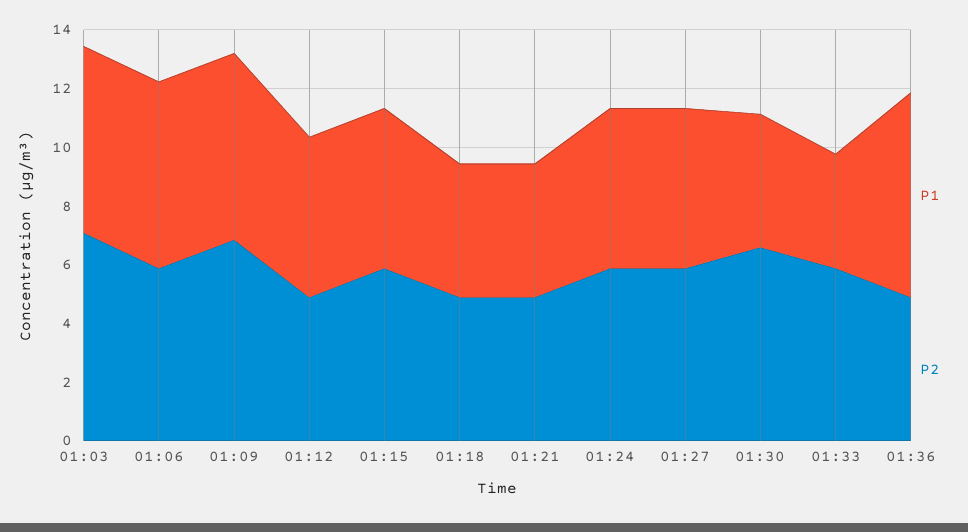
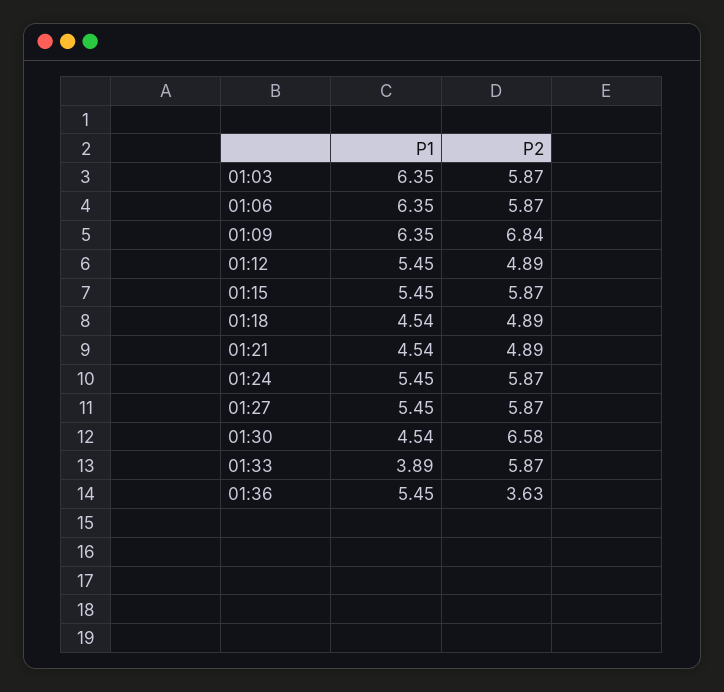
  {
    "P1": {
      "01:03": 6.35,
      "01:06": 6.35,
      "01:09": 6.35,
      "01:12": 5.45,
      "01:15": 5.45,
      "01:18": 4.54,
      "01:21": 4.54,
      "01:24": 5.45,
      "01:27": 5.45,
      "01:30": 4.54,
      "01:33": 3.89,
-     "01:36": 7
+     "01:36": 5.45
    },
    "P2": {
-     "01:03": 7,
+     "01:03": 5.87,
      "01:06": 5.87,
      "01:09": 6.84,
      "01:12": 4.89,
      "01:15": 5.87,
      "01:18": 4.89,
      "01:21": 4.89,
      "01:24": 5.87,
      "01:27": 5.87,
      "01:30": 6.58,
      "01:33": 5.87,
-     "01:36": 5
+     "01:36": 3.63
    }
  }

